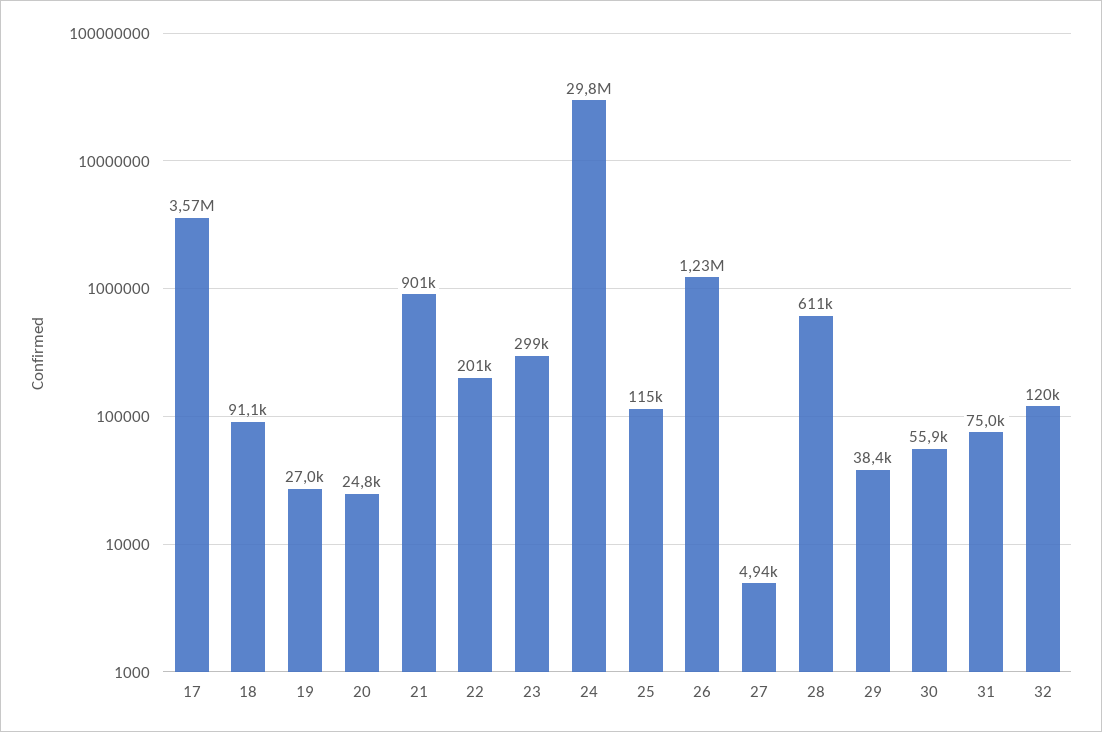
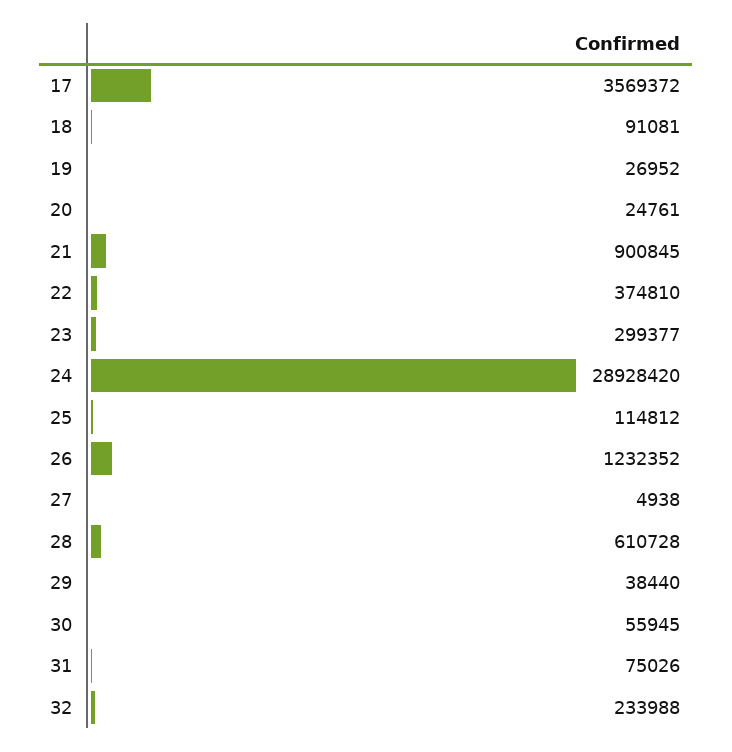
  {
    "17": 3569372,
    "18": 91081,
    "19": 26952,
    "20": 24761,
    "21": 900845,
-   "22": 201000,
+   "22": 374810,
    "23": 299377,
-   "24": 29800000,
+   "24": 28928420,
    "25": 114812,
    "26": 1232352,
    "27": 4938,
    "28": 610728,
    "29": 38440,
    "30": 55945,
    "31": 75026,
-   "32": 120000
+   "32": 233988
  }

